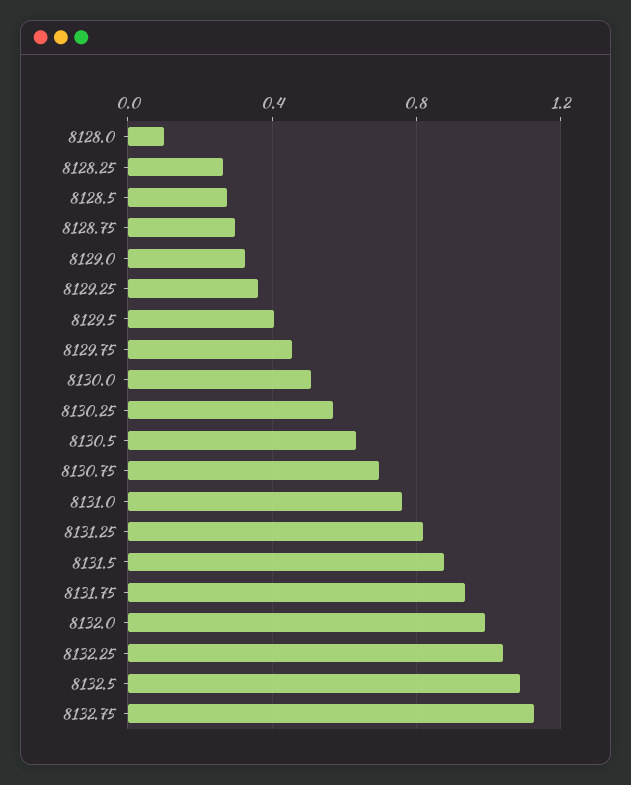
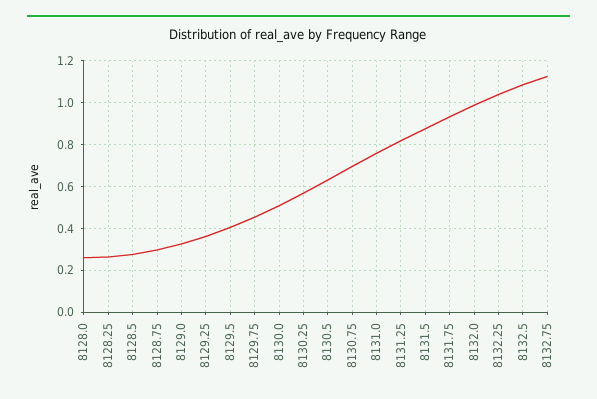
  {
-   "8128.0": 0.1,
+   "8128.0": 0.25,
    "8128.25": 0.25,
    "8128.5": 0.3,
    "8128.75": 0.3,
    "8129.0": 0.35,
    "8129.25": 0.35,
    "8129.5": 0.4,
    "8129.75": 0.45,
    "8130.0": 0.5,
    "8130.25": 0.55,
    "8130.5": 0.65,
    "8130.75": 0.7,
    "8131.0": 0.75,
    "8131.25": 0.8,
    "8131.5": 0.9,
    "8131.75": 0.95,
    "8132.0": 1,
    "8132.25": 1.05,
    "8132.5": 1.1,
    "8132.75": 1.15
  }

